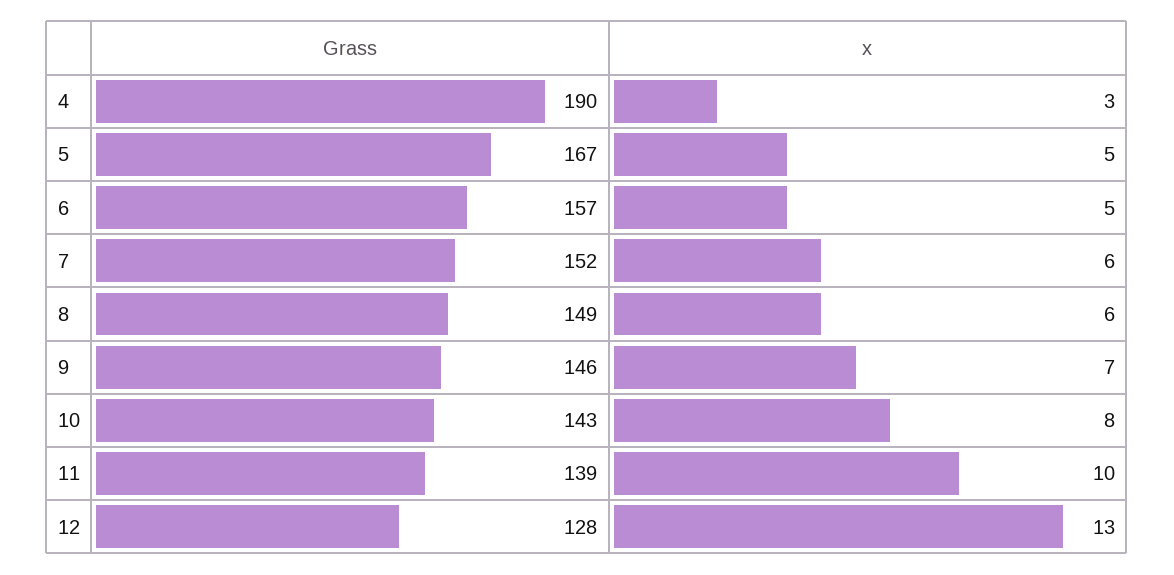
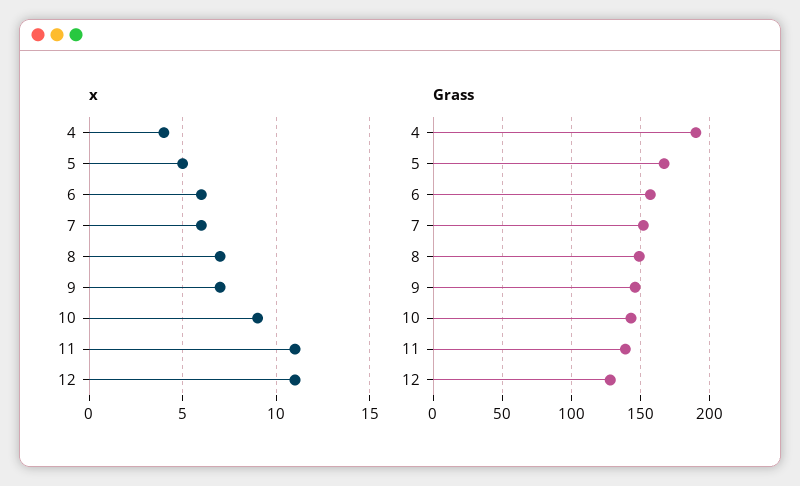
  {
    "Grass": {
      "4": 190,
      "5": 167,
      "6": 157,
      "7": 152,
      "8": 149,
      "9": 146,
      "10": 143,
      "11": 139,
      "12": 128
    },
    "x": {
-     "4": 3,
+     "4": 4,
      "5": 5,
-     "6": 5,
+     "6": 6,
      "7": 6,
-     "8": 6,
+     "8": 7,
      "9": 7,
-     "10": 8,
+     "10": 9,
-     "11": 10,
+     "11": 11,
-     "12": 13
+     "12": 11
    }
  }

